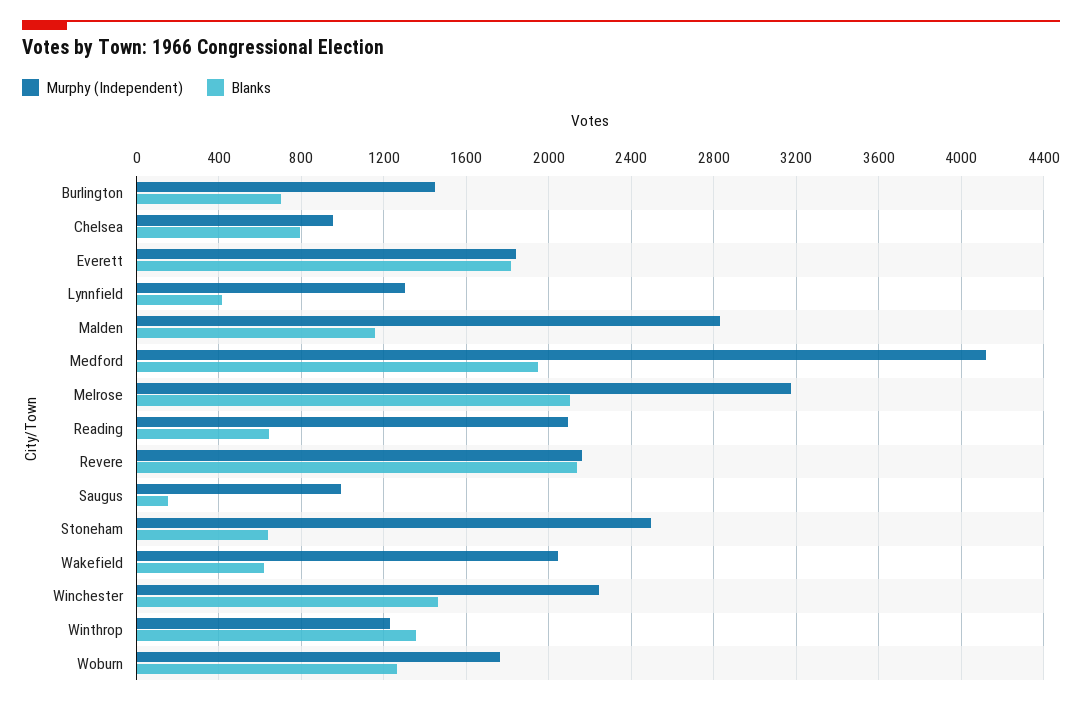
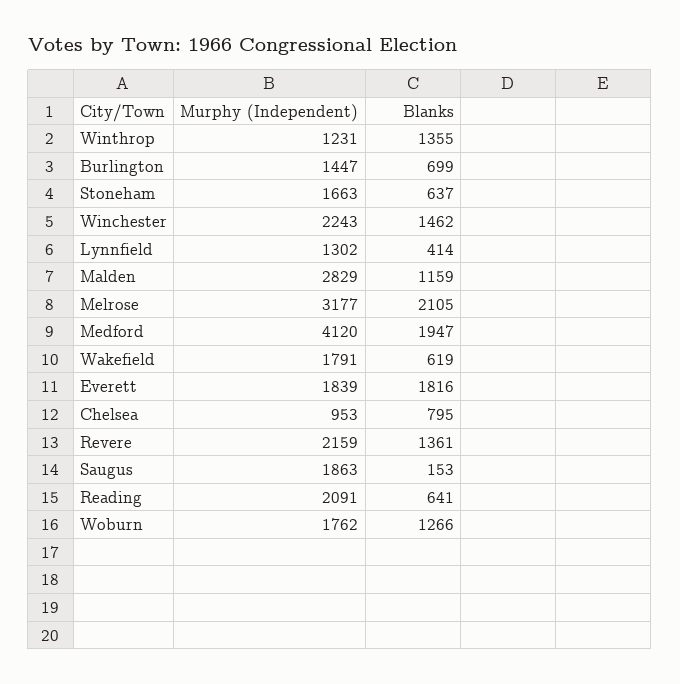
  {
    "Murphy (Independent)": {
      "Burlington": 1447,
      "Chelsea": 953,
      "Everett": 1839,
      "Lynnfield": 1302,
      "Malden": 2829,
      "Medford": 4120,
      "Melrose": 3177,
      "Reading": 2091,
      "Revere": 2159,
-     "Saugus": 1000,
+     "Saugus": 1863,
-     "Stoneham": 2500,
+     "Stoneham": 1663,
-     "Wakefield": 2050,
+     "Wakefield": 1791,
      "Winchester": 2243,
      "Winthrop": 1231,
      "Woburn": 1762
    },
    "Blanks": {
      "Burlington": 699,
      "Chelsea": 795,
      "Everett": 1816,
      "Lynnfield": 414,
      "Malden": 1159,
      "Medford": 1947,
      "Melrose": 2105,
      "Reading": 641,
-     "Revere": 2150,
+     "Revere": 1361,
      "Saugus": 153,
      "Stoneham": 637,
      "Wakefield": 619,
      "Winchester": 1462,
      "Winthrop": 1355,
      "Woburn": 1266
    }
  }

